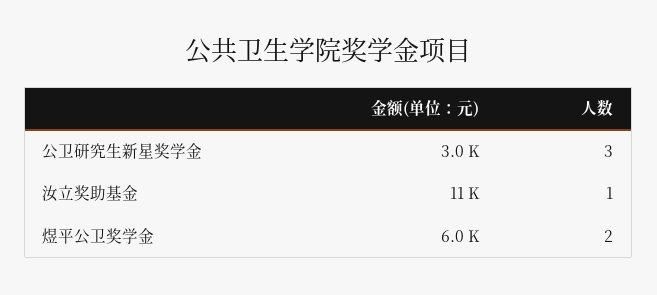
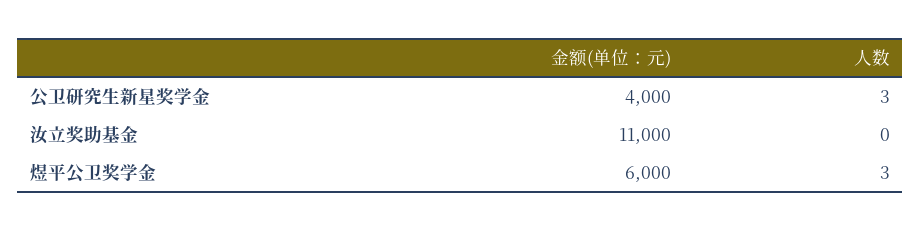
  {
    "金额(单位：元)": {
-     "公卫研究生新星奖学金": 3000,
+     "公卫研究生新星奖学金": 4000,
      "汝立奖助基金": 11000,
      "煜平公卫奖学金": 6000
    },
    "人数": {
      "公卫研究生新星奖学金": 3,
-     "汝立奖助基金": 1,
+     "汝立奖助基金": 0,
-     "煜平公卫奖学金": 2
+     "煜平公卫奖学金": 3
    }
  }

